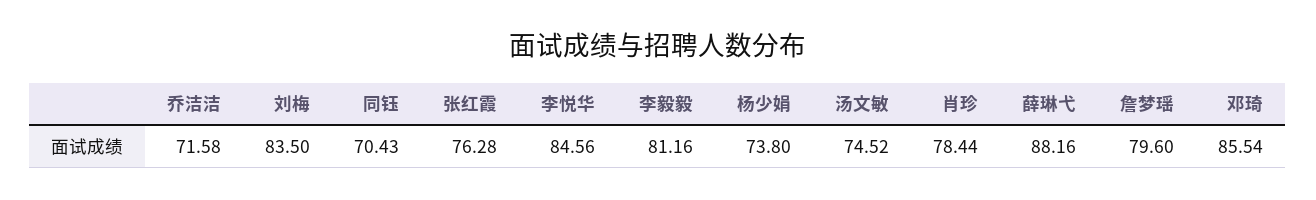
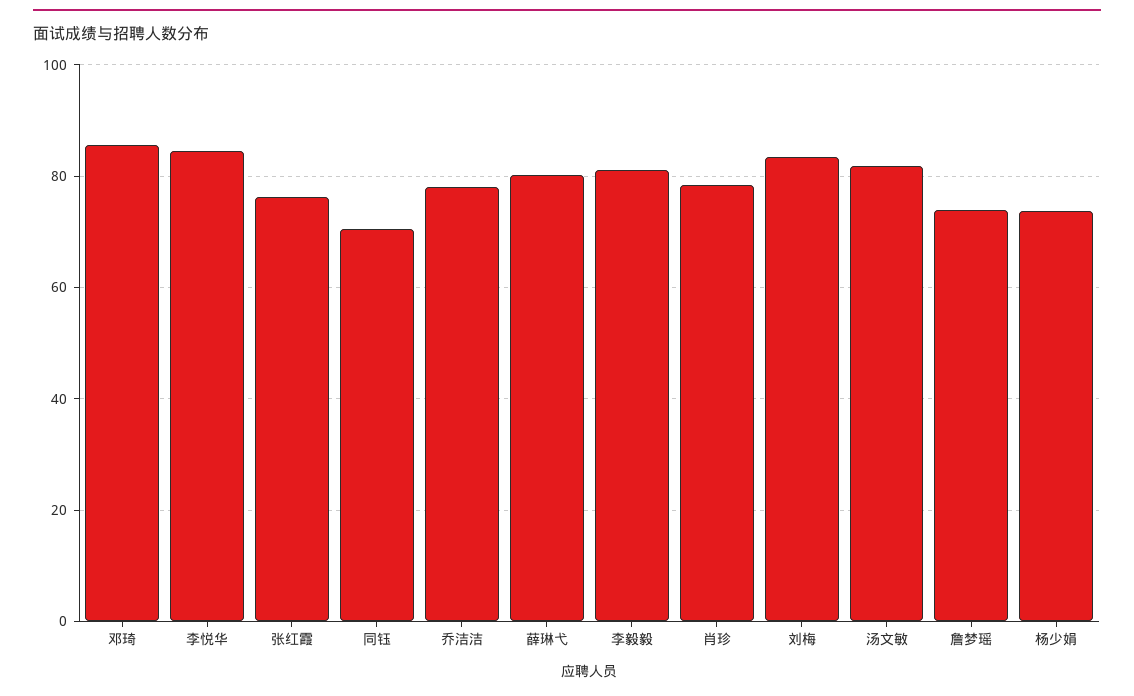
  {
-   "乔洁洁": 71.58,
+   "乔洁洁": 78,
    "刘梅": 83.5,
    "同钰": 70.43,
    "张红霞": 76.28,
    "李悦华": 84.56,
    "李毅毅": 81.16,
    "杨少娟": 73.8,
-   "汤文敏": 74.52,
+   "汤文敏": 82,
    "肖珍": 78.44,
-   "薛琳弋": 88.16,
+   "薛琳弋": 80,
-   "詹梦瑶": 79.6,
+   "詹梦瑶": 74,
    "邓琦": 85.54
  }

